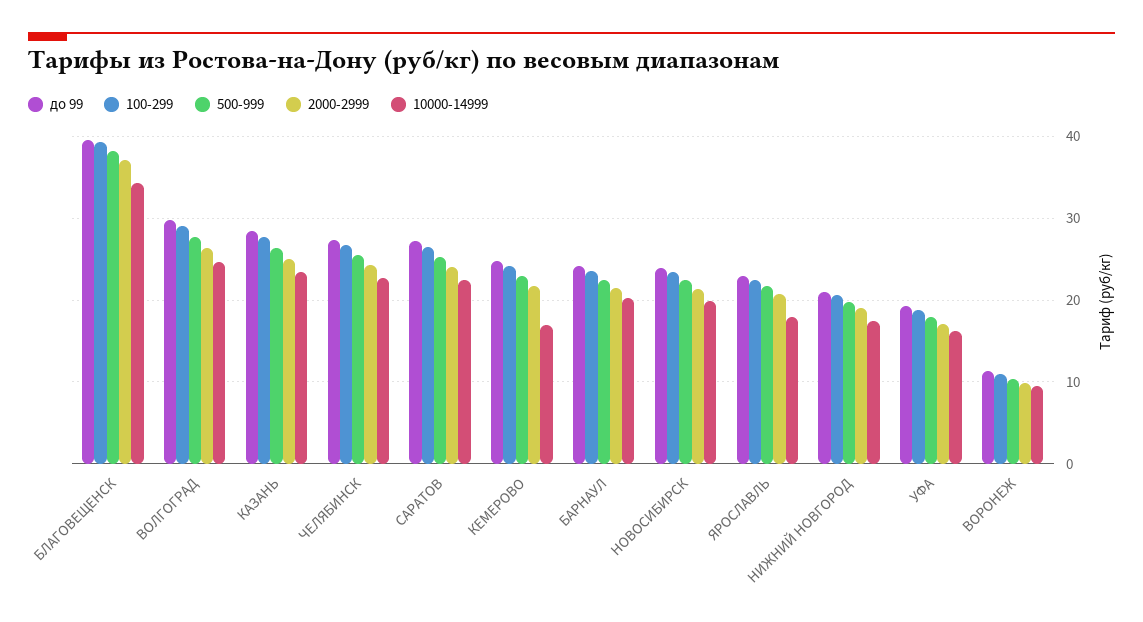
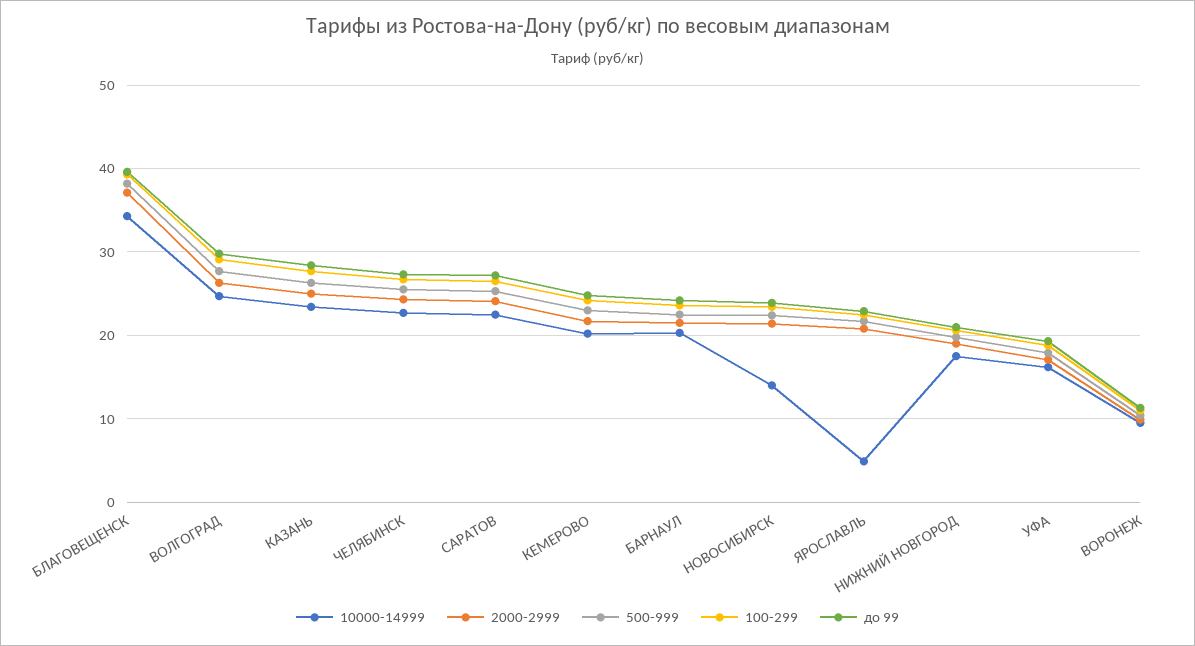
  {
    "до 99": {
      "БЛАГОВЕЩЕНСК": 40,
      "ВОЛГОГРАД": 30,
      "КАЗАНЬ": 28,
      "ЧЕЛЯБИНСК": 27,
      "САРАТОВ": 27,
      "КЕМЕРОВО": 25,
      "БАРНАУЛ": 24,
      "НОВОСИБИРСК": 24,
      "ЯРОСЛАВЛЬ": 23,
      "НИЖНИЙ НОВГОРОД": 21,
      "УФА": 19,
      "ВОРОНЕЖ": 11
    },
    "100-299": {
      "БЛАГОВЕЩЕНСК": 39,
      "ВОЛГОГРАД": 29,
      "КАЗАНЬ": 28,
      "ЧЕЛЯБИНСК": 27,
      "САРАТОВ": 27,
      "КЕМЕРОВО": 24,
      "БАРНАУЛ": 24,
      "НОВОСИБИРСК": 23,
      "ЯРОСЛАВЛЬ": 23,
      "НИЖНИЙ НОВГОРОД": 21,
      "УФА": 19,
      "ВОРОНЕЖ": 11
    },
    "500-999": {
      "БЛАГОВЕЩЕНСК": 38,
      "ВОЛГОГРАД": 28,
      "КАЗАНЬ": 26,
      "ЧЕЛЯБИНСК": 26,
      "САРАТОВ": 25,
      "КЕМЕРОВО": 23,
      "БАРНАУЛ": 23,
      "НОВОСИБИРСК": 22,
      "ЯРОСЛАВЛЬ": 22,
      "НИЖНИЙ НОВГОРОД": 20,
      "УФА": 18,
      "ВОРОНЕЖ": 10
    },
    "2000-2999": {
      "БЛАГОВЕЩЕНСК": 37,
      "ВОЛГОГРАД": 26,
      "КАЗАНЬ": 25,
      "ЧЕЛЯБИНСК": 24,
      "САРАТОВ": 24,
      "КЕМЕРОВО": 22,
      "БАРНАУЛ": 22,
      "НОВОСИБИРСК": 21,
      "ЯРОСЛАВЛЬ": 21,
      "НИЖНИЙ НОВГОРОД": 19,
      "УФА": 17,
      "ВОРОНЕЖ": 10
    },
    "10000-14999": {
      "БЛАГОВЕЩЕНСК": 34,
      "ВОЛГОГРАД": 25,
      "КАЗАНЬ": 23,
      "ЧЕЛЯБИНСК": 23,
      "САРАТОВ": 23,
-     "КЕМЕРОВО": 17,
+     "КЕМЕРОВО": 20,
      "БАРНАУЛ": 20,
-     "НОВОСИБИРСК": 20,
+     "НОВОСИБИРСК": 14,
-     "ЯРОСЛАВЛЬ": 18,
+     "ЯРОСЛАВЛЬ": 5,
      "НИЖНИЙ НОВГОРОД": 18,
      "УФА": 16,
      "ВОРОНЕЖ": 10
    }
  }

